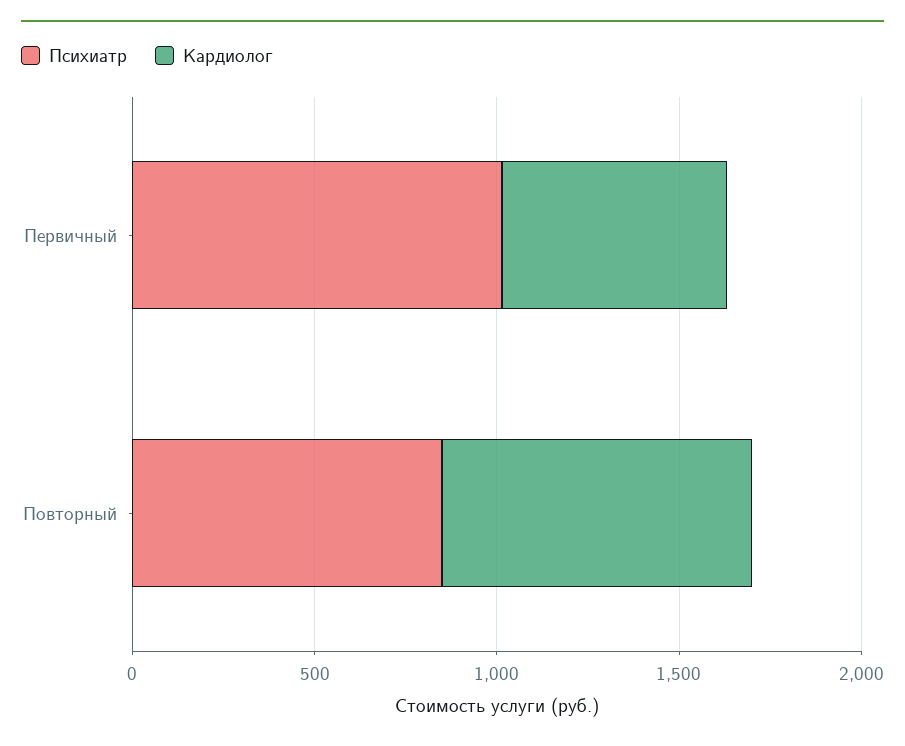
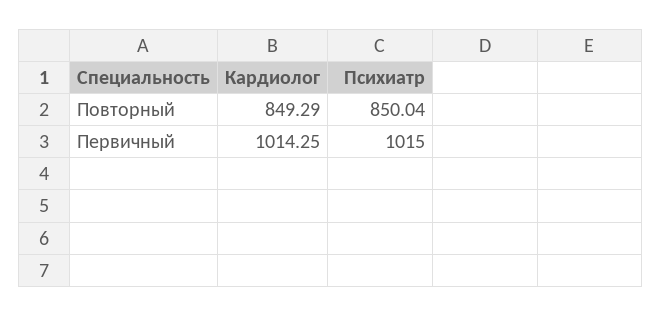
  {
    "Психиатр": {
      "Первичный": 1015,
      "Повторный": 850.04
    },
    "Кардиолог": {
-     "Первичный": 600,
+     "Первичный": 1014.25,
      "Повторный": 849.29
    }
  }

